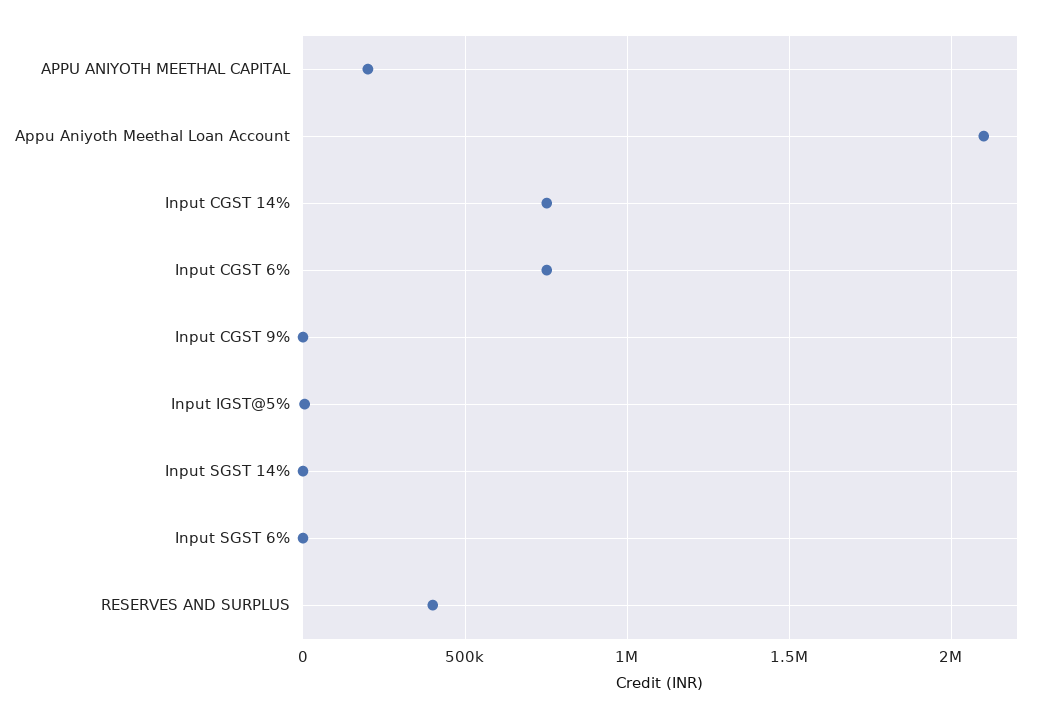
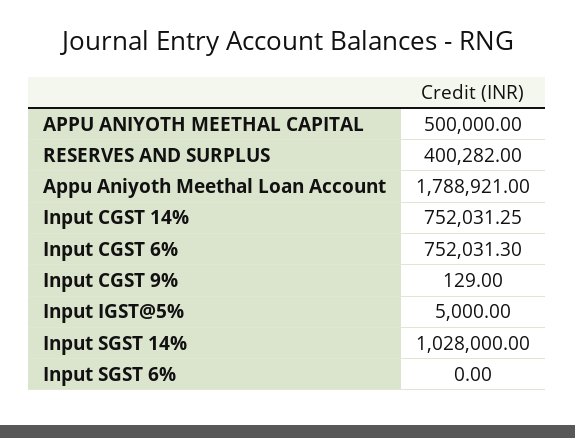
  {
-   "APPU ANIYOTH MEETHAL CAPITAL": 200000,
+   "APPU ANIYOTH MEETHAL CAPITAL": 500000,
-   "Appu Aniyoth Meethal Loan Account": 2100000,
+   "Appu Aniyoth Meethal Loan Account": 1788921,
    "Input CGST 14%": 752031.25,
    "Input CGST 6%": 752031.3,
    "Input CGST 9%": 129,
    "Input IGST@5%": 5000,
-   "Input SGST 14%": 0,
+   "Input SGST 14%": 1028000,
    "Input SGST 6%": 0,
    "RESERVES AND SURPLUS": 400282
  }

